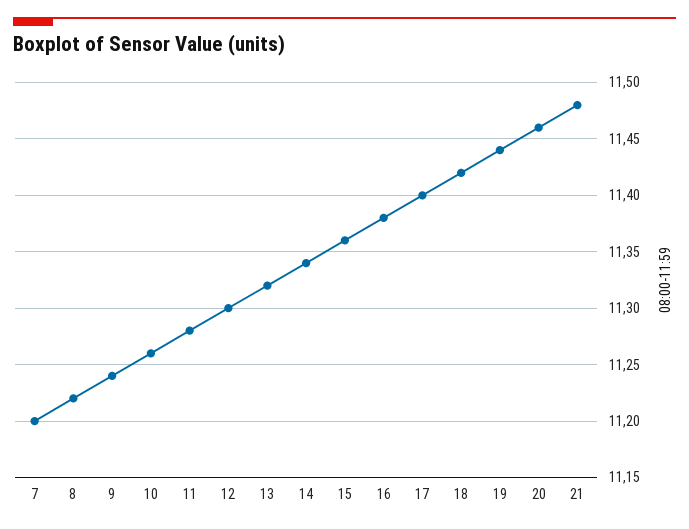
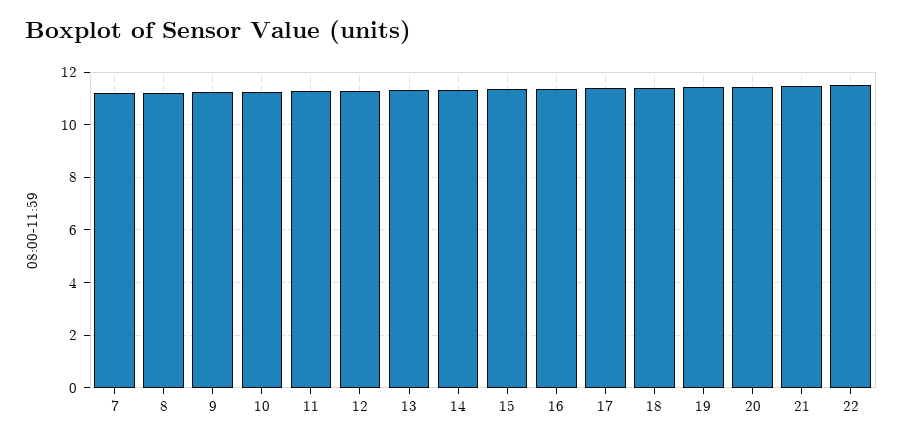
  {
    "7": 11.2,
    "8": 11.22,
    "9": 11.24,
    "10": 11.26,
    "11": 11.28,
    "12": 11.3,
    "13": 11.32,
    "14": 11.34,
    "15": 11.36,
    "16": 11.38,
    "17": 11.4,
    "18": 11.42,
    "19": 11.44,
    "20": 11.46,
-   "21": 11.48
+   "21": 11.48,
+   "22": 11.5
  }

